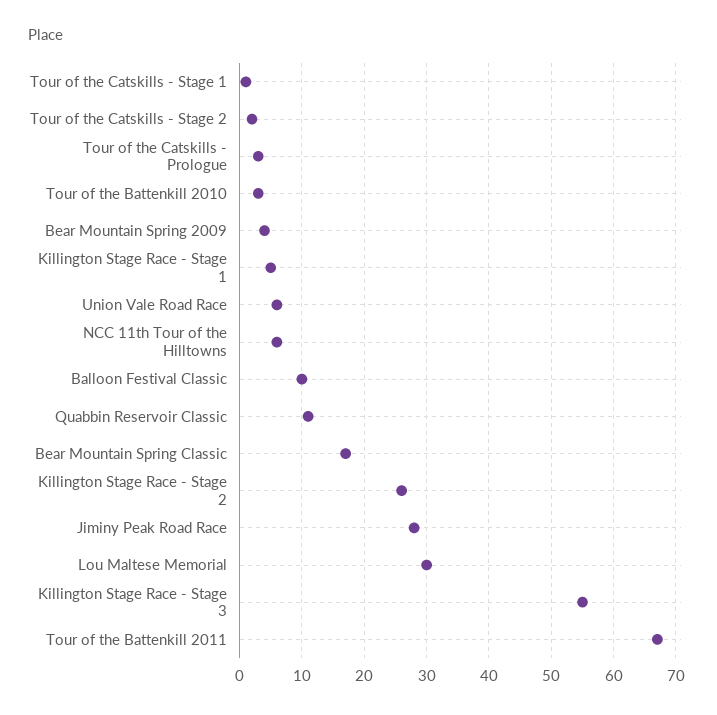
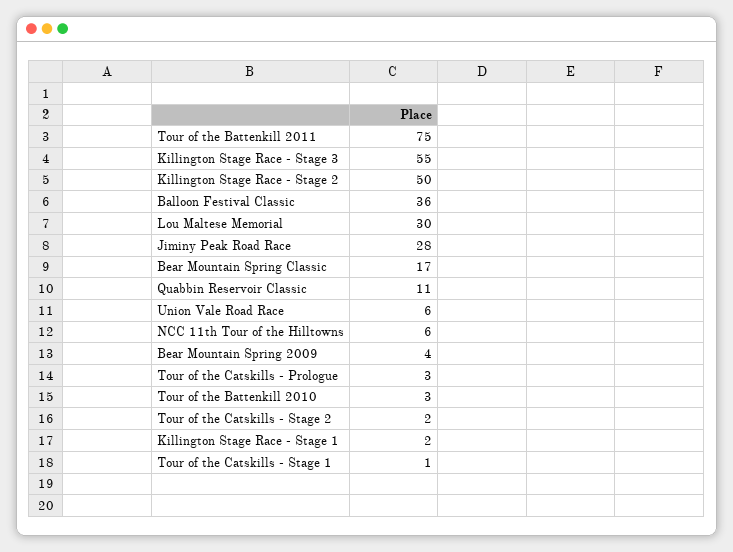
  {
    "Tour of the Catskills - Stage 1": 1,
    "Tour of the Catskills - Stage 2": 2,
    "Tour of the Catskills - Prologue": 3,
    "Tour of the Battenkill 2010": 3,
    "Bear Mountain Spring 2009": 4,
-   "Killington Stage Race - Stage 1": 5,
+   "Killington Stage Race - Stage 1": 2,
    "Union Vale Road Race": 6,
    "NCC 11th Tour of the Hilltowns": 6,
-   "Balloon Festival Classic": 10,
+   "Balloon Festival Classic": 36,
    "Quabbin Reservoir Classic": 11,
    "Bear Mountain Spring Classic": 17,
-   "Killington Stage Race - Stage 2": 26,
+   "Killington Stage Race - Stage 2": 50,
    "Jiminy Peak Road Race": 28,
    "Lou Maltese Memorial": 30,
    "Killington Stage Race - Stage 3": 55,
-   "Tour of the Battenkill 2011": 67
+   "Tour of the Battenkill 2011": 75
  }

